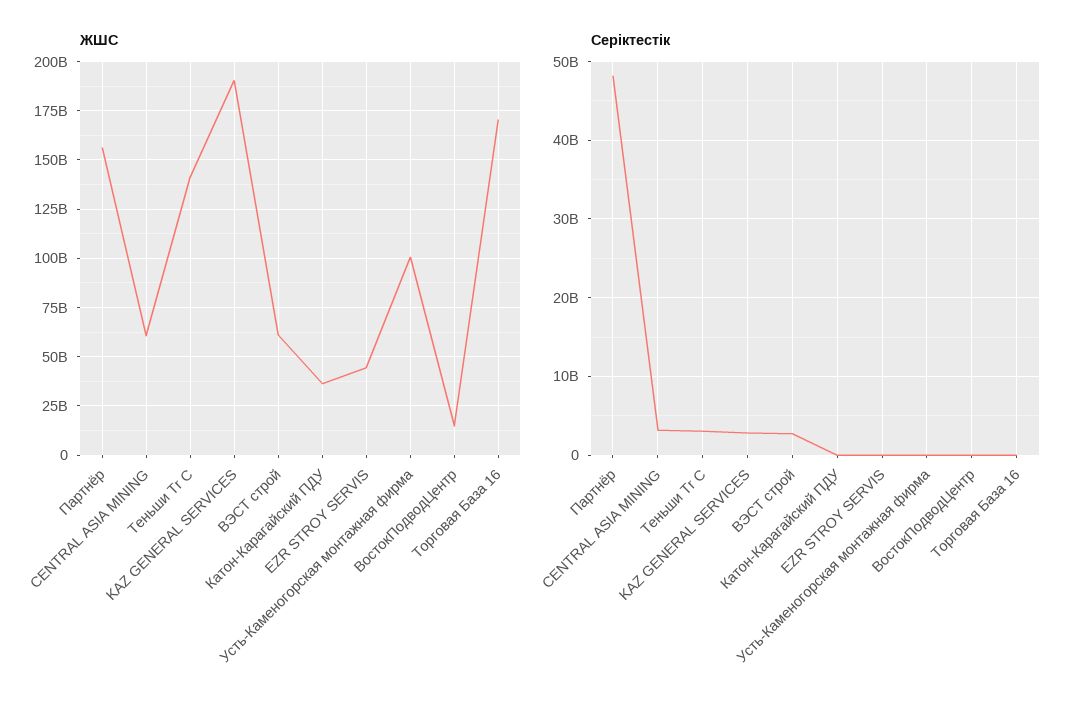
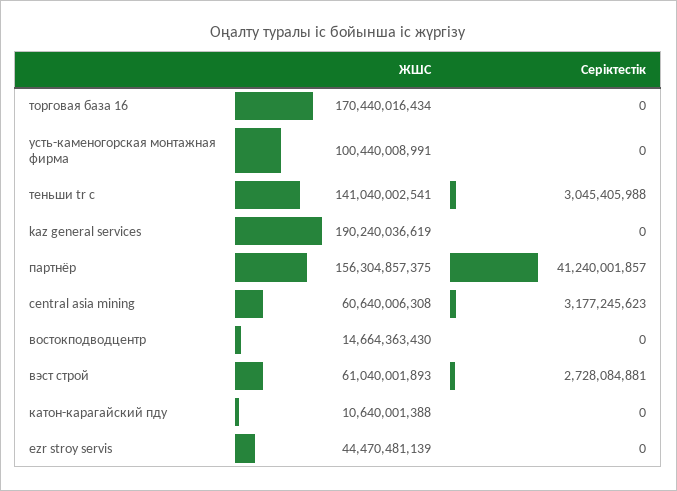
  {
    "ЖШС": {
      "Партнёр": 156304857375,
      "CENTRAL ASIA MINING": 60640006308,
      "Теньши Tr C": 141040002541,
      "KAZ GENERAL SERVICES": 190240036619,
      "ВЭСТ строй": 61040001893,
-     "Катон-Карагайский ПДУ": 35000000000,
+     "Катон-Карагайский ПДУ": 10640001388,
      "EZR STROY SERVIS": 44470481139,
      "Усть-Каменогорская монтажная фирма": 100440008991,
      "ВостокПодводЦентр": 14664363430,
      "Торговая База 16": 170440016434
    },
    "Серіктестік": {
-     "Партнёр": 48000000000,
+     "Партнёр": 41240001857,
      "CENTRAL ASIA MINING": 3177245623,
      "Теньши Tr C": 3045405988,
-     "KAZ GENERAL SERVICES": 3000000000,
+     "KAZ GENERAL SERVICES": 0,
      "ВЭСТ строй": 2728084881,
      "Катон-Карагайский ПДУ": 0,
      "EZR STROY SERVIS": 0,
      "Усть-Каменогорская монтажная фирма": 0,
      "ВостокПодводЦентр": 0,
      "Торговая База 16": 0
    }
  }

